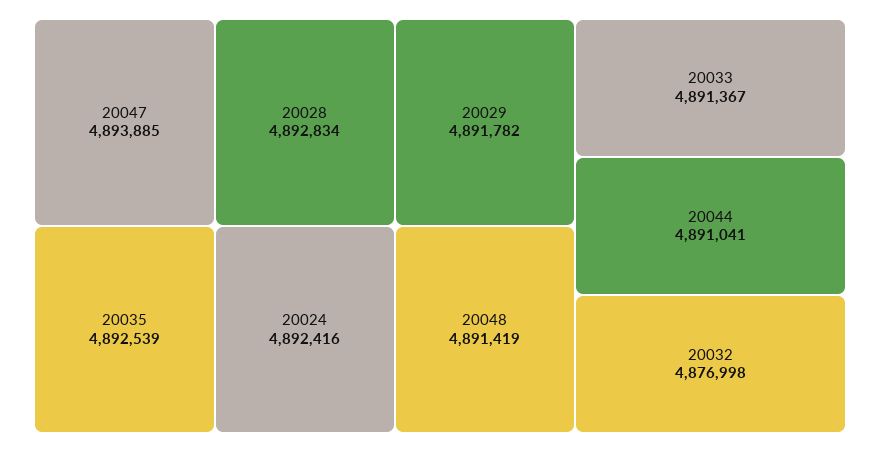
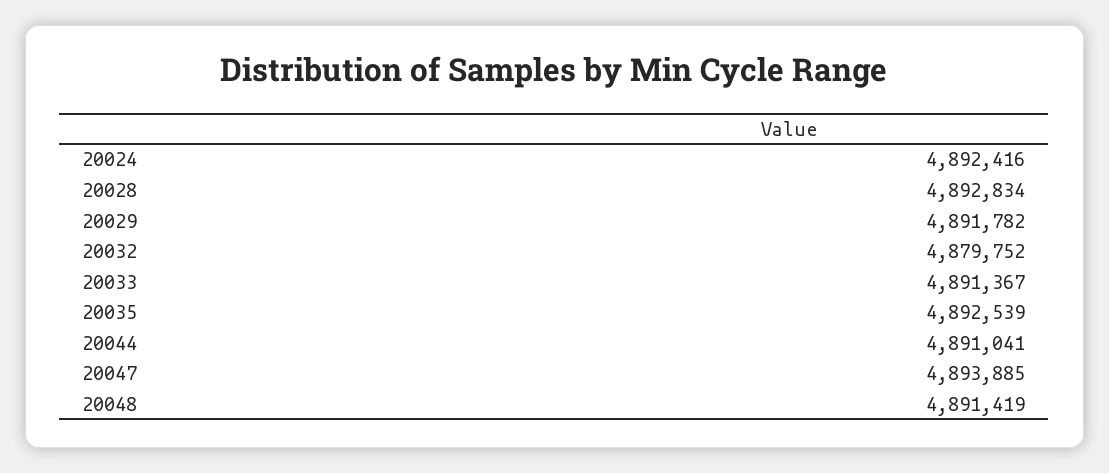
  {
    "20047": 4893885,
    "20028": 4892834,
    "20035": 4892539,
    "20024": 4892416,
    "20029": 4891782,
    "20048": 4891419,
    "20033": 4891367,
    "20044": 4891041,
-   "20032": 4876998
+   "20032": 4879752
  }

